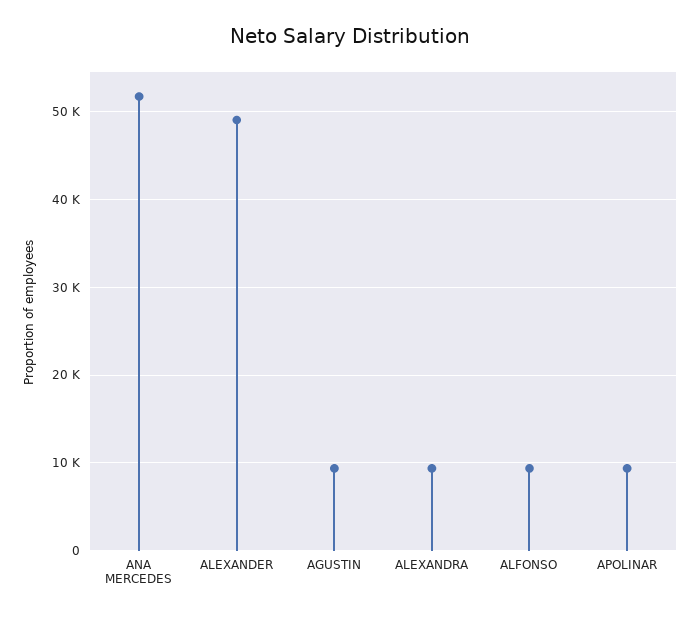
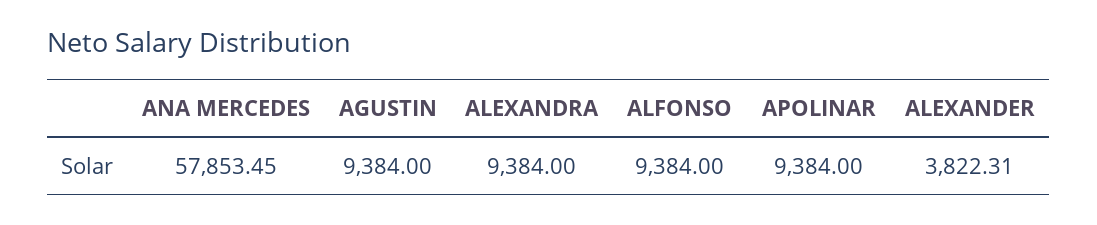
  {
-   "ANA MERCEDES": 52000,
+   "ANA MERCEDES": 57853.45,
-   "ALEXANDER": 49000,
+   "ALEXANDER": 3822.31,
    "AGUSTIN": 9384,
    "ALEXANDRA": 9384,
    "ALFONSO": 9384,
    "APOLINAR": 9384
  }

